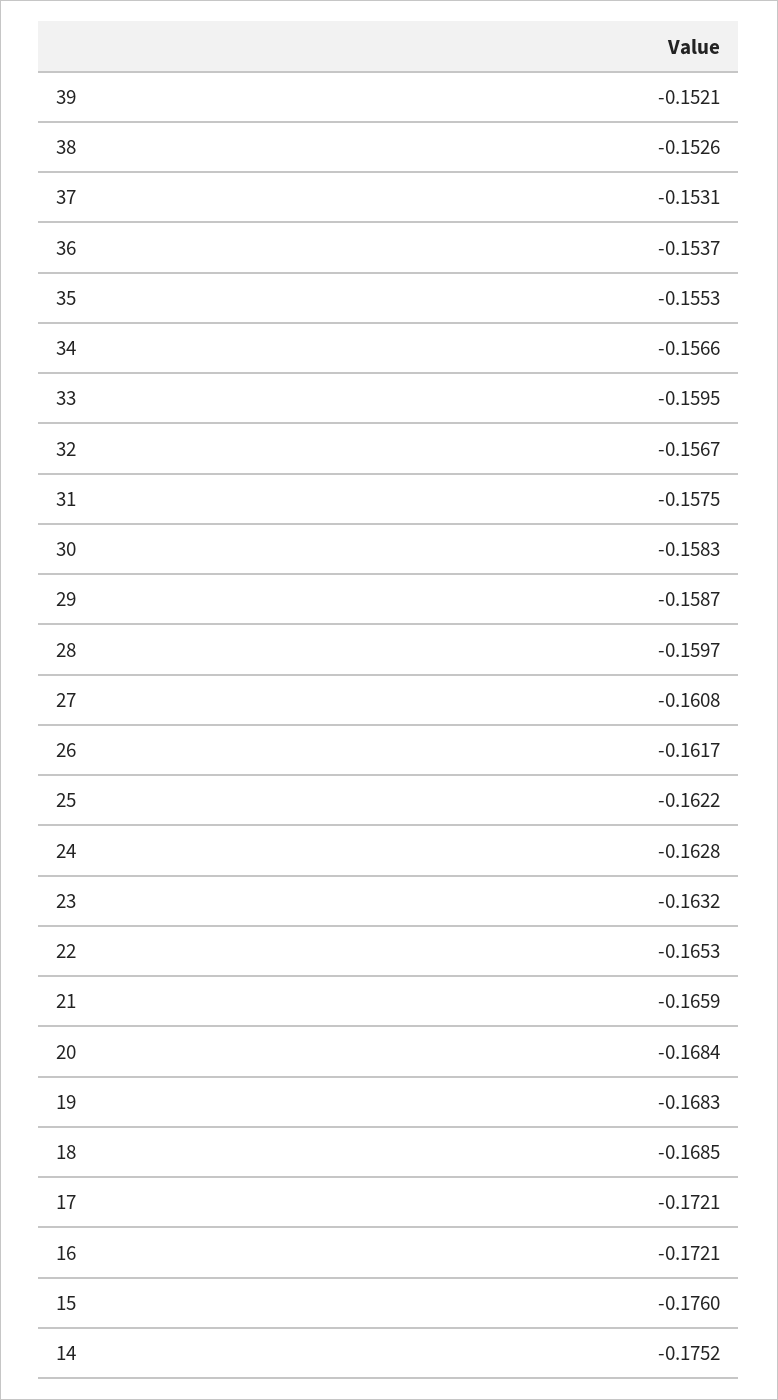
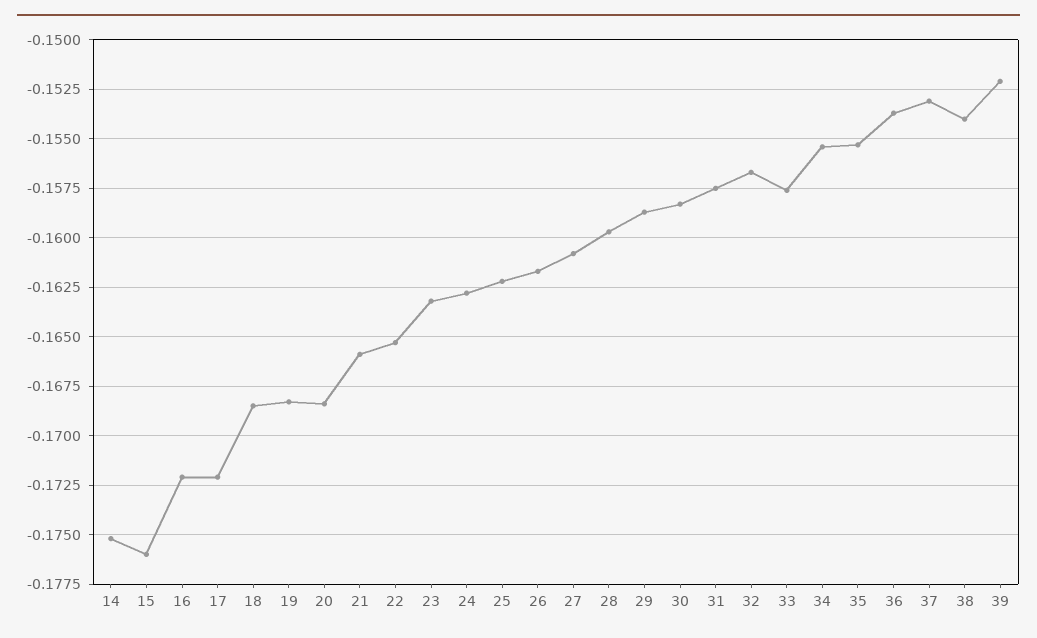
  {
    "39": -0.1521,
-   "38": -0.1526,
+   "38": -0.154,
    "37": -0.1531,
    "36": -0.1537,
    "35": -0.1553,
-   "34": -0.1566,
+   "34": -0.1555,
-   "33": -0.1595,
+   "33": -0.1575,
    "32": -0.1567,
    "31": -0.1575,
    "30": -0.1583,
    "29": -0.1587,
    "28": -0.1597,
    "27": -0.1608,
    "26": -0.1617,
    "25": -0.1622,
    "24": -0.1628,
    "23": -0.1632,
    "22": -0.1653,
    "21": -0.1659,
    "20": -0.1684,
    "19": -0.1683,
    "18": -0.1685,
    "17": -0.1721,
    "16": -0.1721,
    "15": -0.176,
    "14": -0.1752
  }

